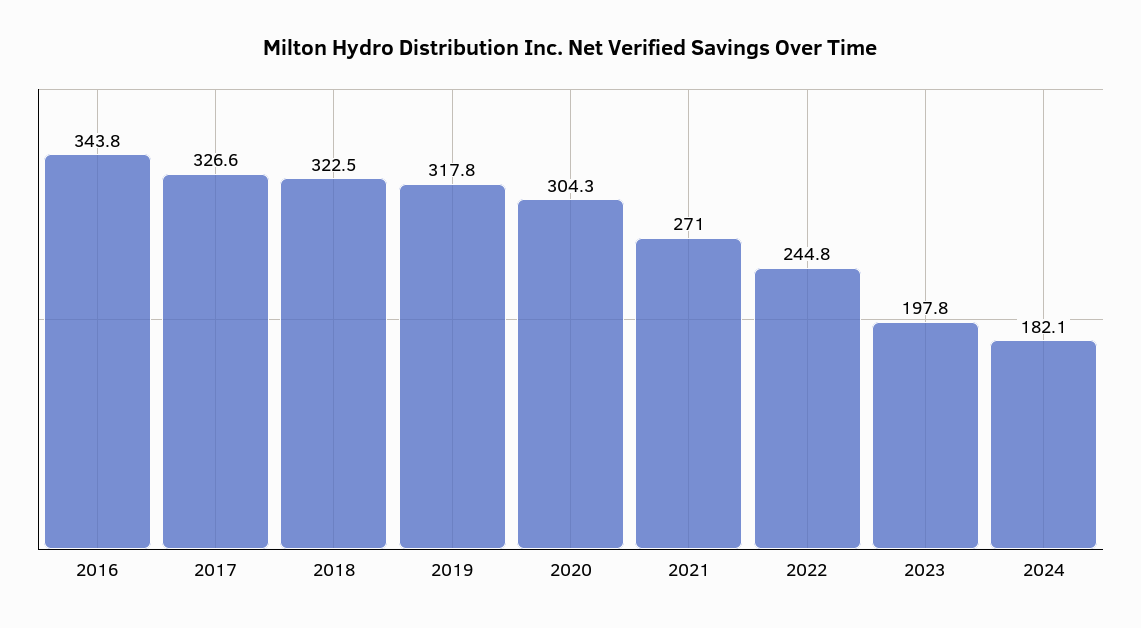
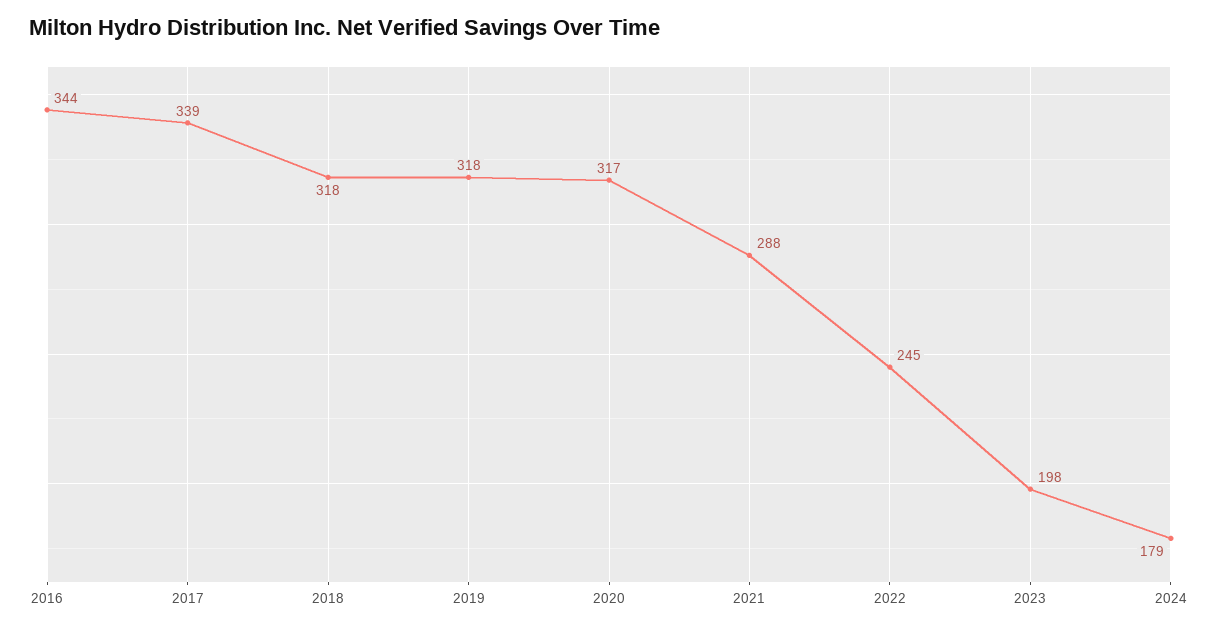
  {
    "2016": 343.8,
-   "2017": 326.6,
+   "2017": 339,
-   "2018": 322.5,
+   "2018": 318,
    "2019": 317.8,
-   "2020": 304.3,
+   "2020": 317,
-   "2021": 271,
+   "2021": 288,
    "2022": 244.8,
    "2023": 197.8,
-   "2024": 182.1
+   "2024": 179
  }

